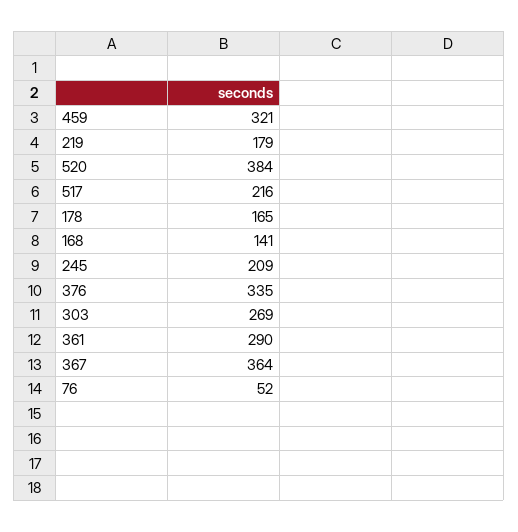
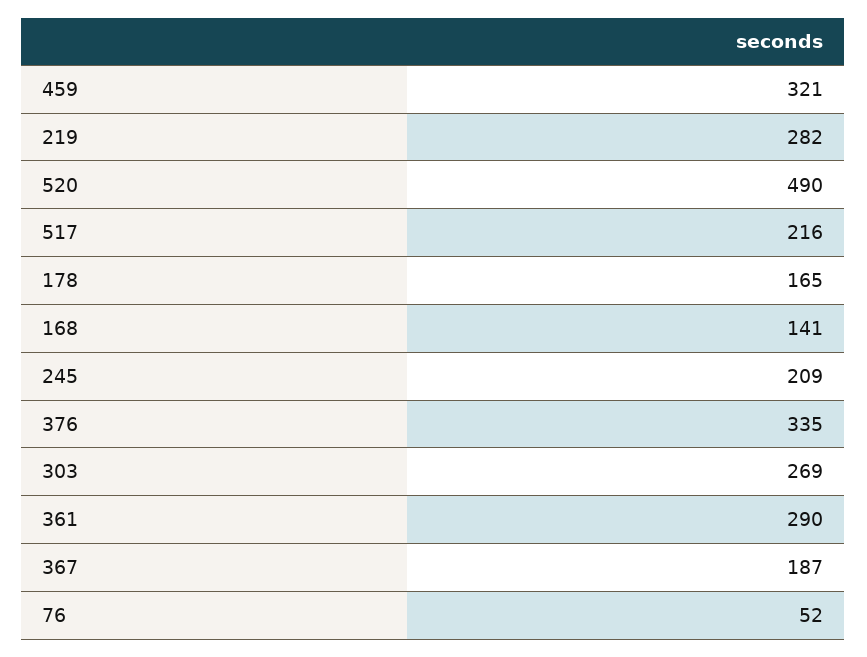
  {
    "459": 321,
-   "219": 179,
+   "219": 282,
-   "520": 384,
+   "520": 490,
    "517": 216,
    "178": 165,
    "168": 141,
    "245": 209,
    "376": 335,
    "303": 269,
    "361": 290,
-   "367": 364,
+   "367": 187,
    "76": 52
  }

